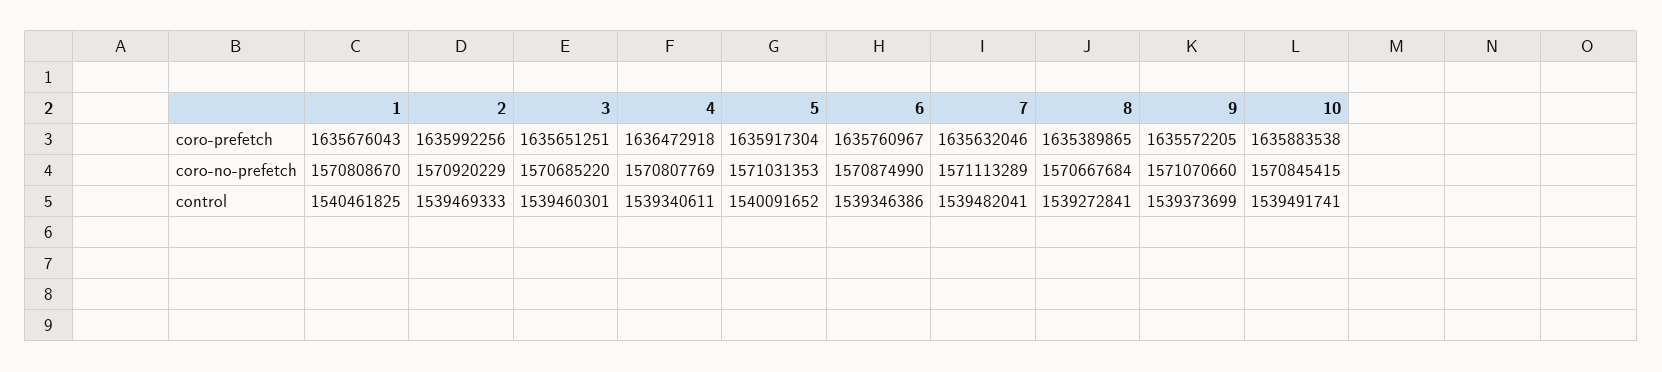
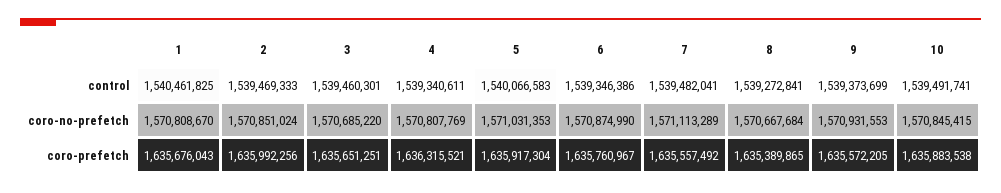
  {
    "1": {
      "coro-prefetch": 1635676043,
      "coro-no-prefetch": 1570808670,
      "control": 1540461825
    },
    "2": {
      "coro-prefetch": 1635992256,
-     "coro-no-prefetch": 1570920229,
+     "coro-no-prefetch": 1570851024,
      "control": 1539469333
    },
    "3": {
      "coro-prefetch": 1635651251,
      "coro-no-prefetch": 1570685220,
      "control": 1539460301
    },
    "4": {
-     "coro-prefetch": 1636472918,
+     "coro-prefetch": 1636315521,
      "coro-no-prefetch": 1570807769,
      "control": 1539340611
    },
    "5": {
      "coro-prefetch": 1635917304,
      "coro-no-prefetch": 1571031353,
-     "control": 1540091652
+     "control": 1540066583
    },
    "6": {
      "coro-prefetch": 1635760967,
      "coro-no-prefetch": 1570874990,
      "control": 1539346386
    },
    "7": {
-     "coro-prefetch": 1635632046,
+     "coro-prefetch": 1635557492,
      "coro-no-prefetch": 1571113289,
      "control": 1539482041
    },
    "8": {
      "coro-prefetch": 1635389865,
      "coro-no-prefetch": 1570667684,
      "control": 1539272841
    },
    "9": {
      "coro-prefetch": 1635572205,
-     "coro-no-prefetch": 1571070660,
+     "coro-no-prefetch": 1570931553,
      "control": 1539373699
    },
    "10": {
      "coro-prefetch": 1635883538,
      "coro-no-prefetch": 1570845415,
      "control": 1539491741
    }
  }

